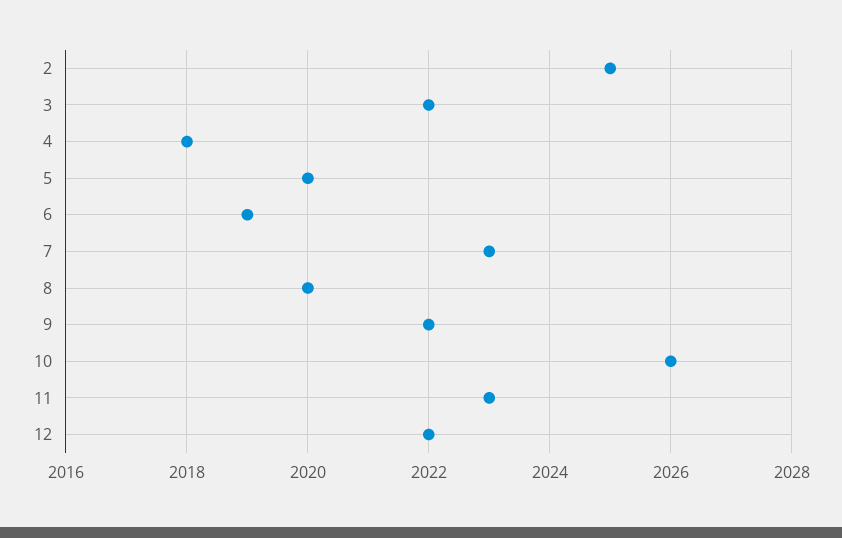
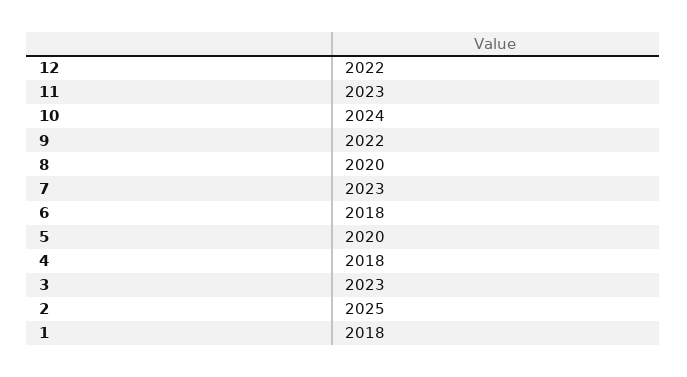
  {
    "2": 2025,
-   "3": 2022,
+   "3": 2023,
    "4": 2018,
    "5": 2020,
-   "6": 2019,
+   "6": 2018,
    "7": 2023,
    "8": 2020,
    "9": 2022,
-   "10": 2026,
+   "10": 2024,
    "11": 2023,
-   "12": 2022
+   "12": 2022,
+   "1": 2018
  }

